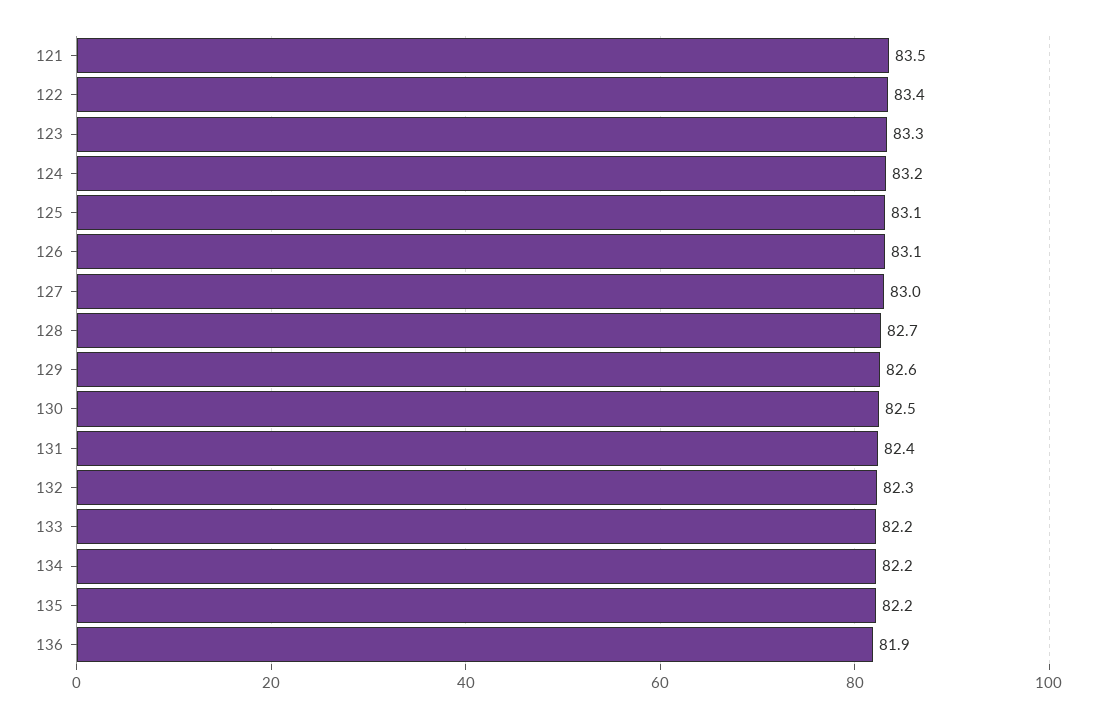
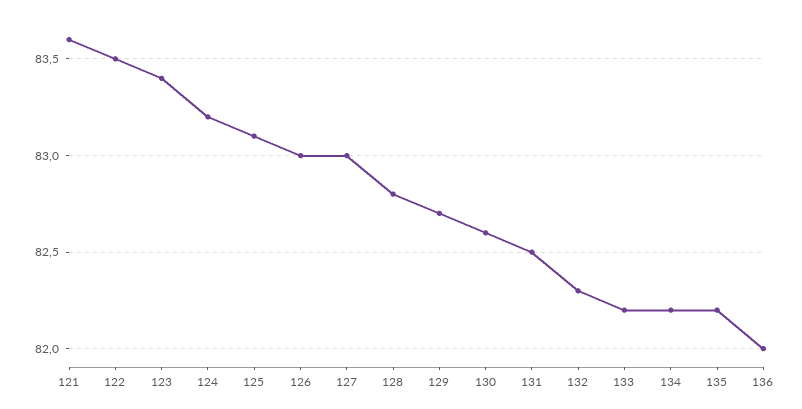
  {
-   "121": 83.5,
+   "121": 83.6,
-   "122": 83.4,
+   "122": 83.5,
-   "123": 83.3,
+   "123": 83.4,
    "124": 83.2,
    "125": 83.1,
-   "126": 83.1,
+   "126": 83,
    "127": 83,
-   "128": 82.7,
+   "128": 82.8,
-   "129": 82.6,
+   "129": 82.7,
-   "130": 82.5,
+   "130": 82.6,
-   "131": 82.4,
+   "131": 82.5,
    "132": 82.3,
    "133": 82.2,
    "134": 82.2,
    "135": 82.2,
-   "136": 81.9
+   "136": 82
  }

